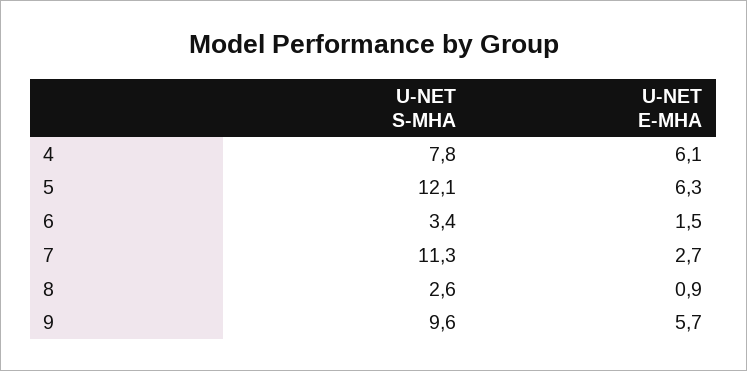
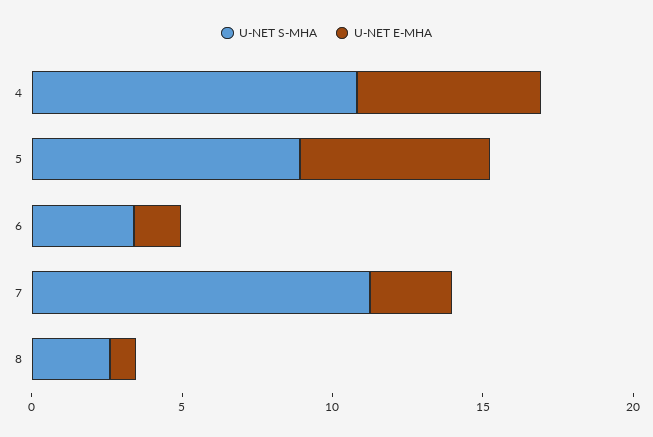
  {
    "U-NET S-MHA": {
-     "4": 7.8,
+     "4": 11,
-     "5": 12.1,
+     "5": 9,
      "6": 3.4,
      "7": 11.3,
-     "8": 2.6,
+     "8": 2.6
-     "9": 9.6
    },
    "U-NET E-MHA": {
      "4": 6.1,
      "5": 6.3,
      "6": 1.5,
      "7": 2.7,
-     "8": 0.9,
+     "8": 0.9
-     "9": 5.7
    }
  }

